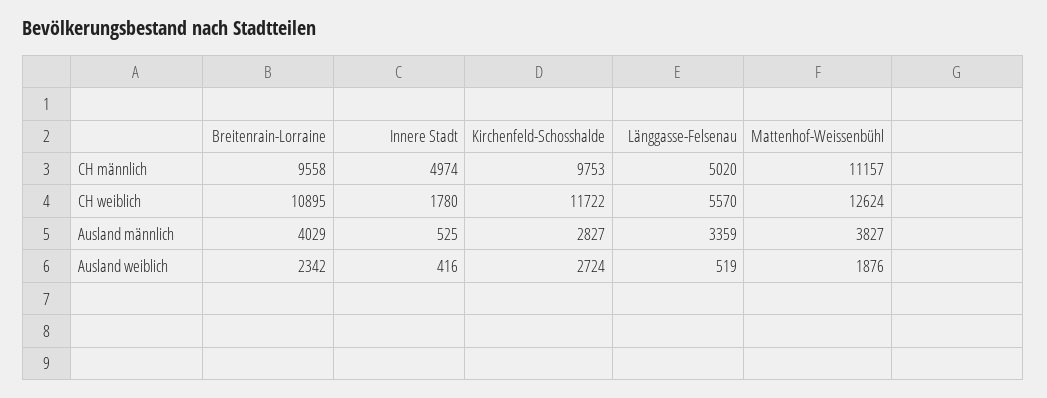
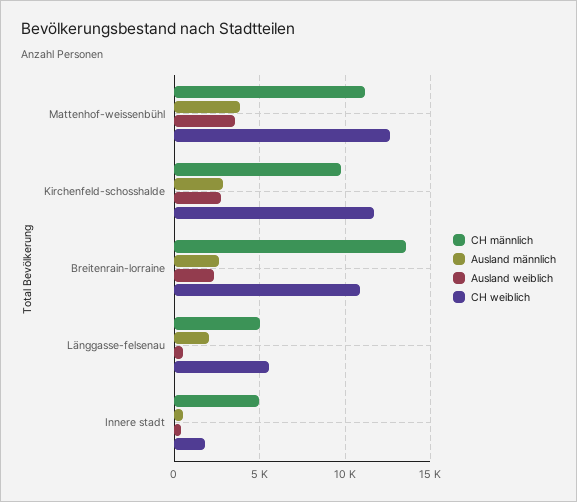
  {
    "CH männlich": {
-     "Breitenrain-Lorraine": 9558,
+     "Breitenrain-Lorraine": 13500,
      "Innere Stadt": 4974,
      "Kirchenfeld-Schosshalde": 9753,
      "Länggasse-Felsenau": 5020,
      "Mattenhof-Weissenbühl": 11157
    },
    "CH weiblich": {
      "Breitenrain-Lorraine": 10895,
      "Innere Stadt": 1780,
      "Kirchenfeld-Schosshalde": 11722,
      "Länggasse-Felsenau": 5570,
      "Mattenhof-Weissenbühl": 12624
    },
    "Ausland männlich": {
-     "Breitenrain-Lorraine": 4029,
+     "Breitenrain-Lorraine": 2500,
      "Innere Stadt": 525,
      "Kirchenfeld-Schosshalde": 2827,
-     "Länggasse-Felsenau": 3359,
+     "Länggasse-Felsenau": 2000,
      "Mattenhof-Weissenbühl": 3827
    },
    "Ausland weiblich": {
      "Breitenrain-Lorraine": 2342,
      "Innere Stadt": 416,
      "Kirchenfeld-Schosshalde": 2724,
      "Länggasse-Felsenau": 519,
-     "Mattenhof-Weissenbühl": 1876
+     "Mattenhof-Weissenbühl": 3500
    }
  }

